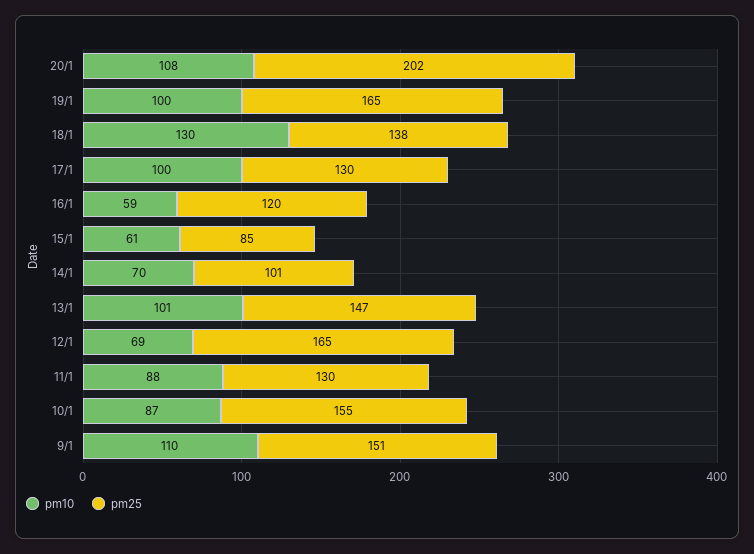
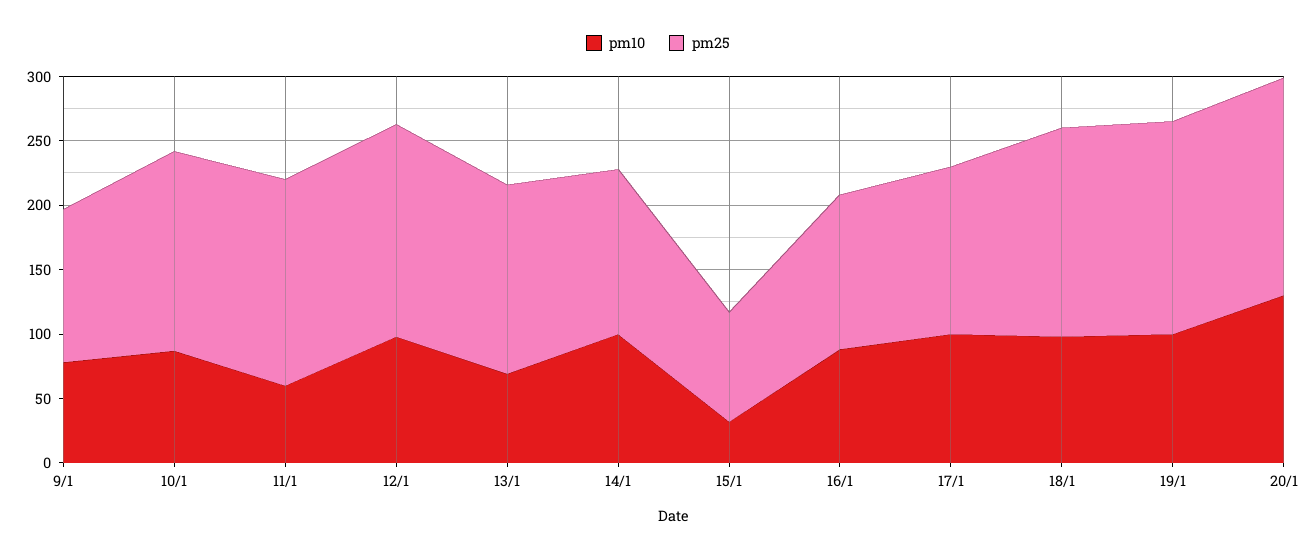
  {
    "pm10": {
-     "20/1": 108,
+     "20/1": 130,
      "19/1": 100,
-     "18/1": 130,
+     "18/1": 100,
      "17/1": 100,
-     "16/1": 59,
+     "16/1": 90,
-     "15/1": 61,
+     "15/1": 30,
-     "14/1": 70,
+     "14/1": 100,
-     "13/1": 101,
+     "13/1": 70,
-     "12/1": 69,
+     "12/1": 100,
-     "11/1": 88,
+     "11/1": 60,
      "10/1": 87,
-     "9/1": 110
+     "9/1": 80
    },
    "pm25": {
-     "20/1": 202,
+     "20/1": 170,
      "19/1": 165,
-     "18/1": 138,
+     "18/1": 160,
      "17/1": 130,
      "16/1": 120,
      "15/1": 85,
-     "14/1": 101,
+     "14/1": 130,
      "13/1": 147,
      "12/1": 165,
-     "11/1": 130,
+     "11/1": 160,
      "10/1": 155,
-     "9/1": 151
+     "9/1": 120
    }
  }

